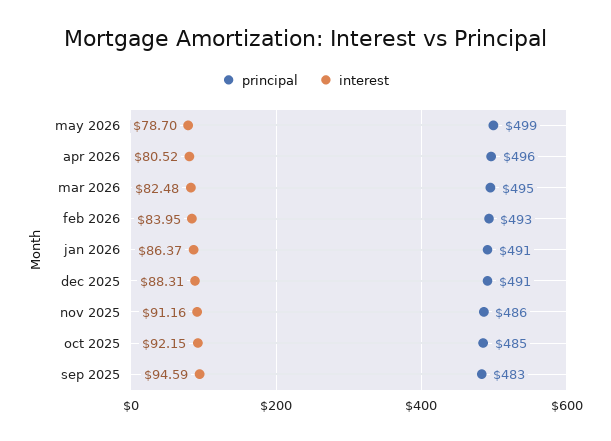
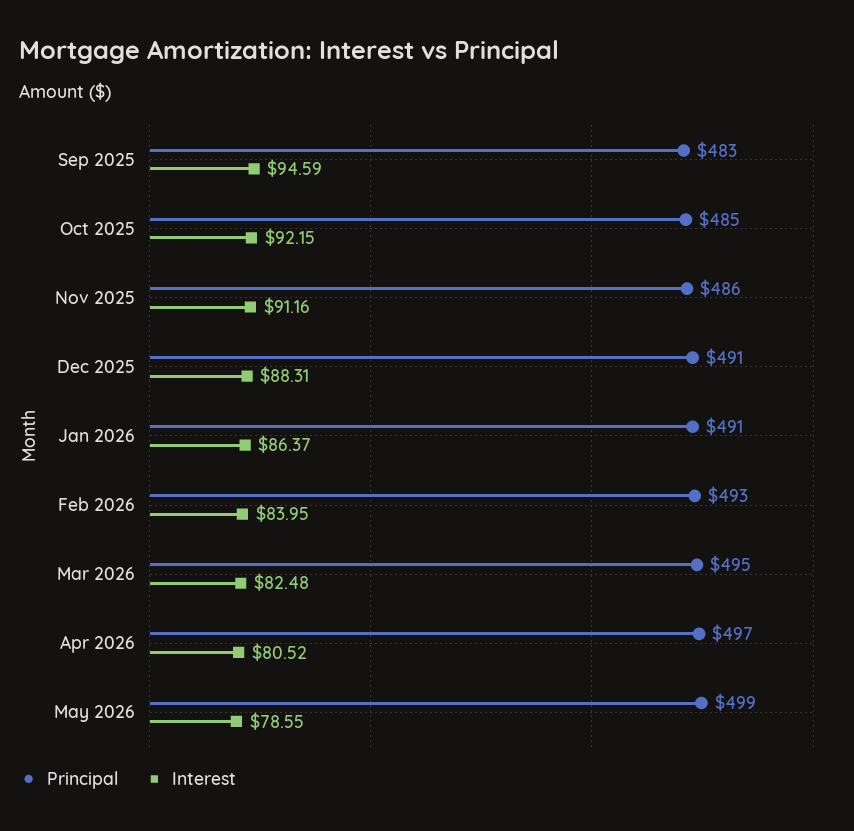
  {
    "principal": {
      "may 2026": 499,
-     "apr 2026": 496,
+     "apr 2026": 497,
      "mar 2026": 495,
      "feb 2026": 493,
      "jan 2026": 491,
      "dec 2025": 491,
      "nov 2025": 486,
      "oct 2025": 485,
      "sep 2025": 483
    },
    "interest": {
-     "may 2026": 78.7,
+     "may 2026": 78.55,
      "apr 2026": 80.52,
      "mar 2026": 82.48,
      "feb 2026": 83.95,
      "jan 2026": 86.37,
      "dec 2025": 88.31,
      "nov 2025": 91.16,
      "oct 2025": 92.15,
      "sep 2025": 94.59
    }
  }

